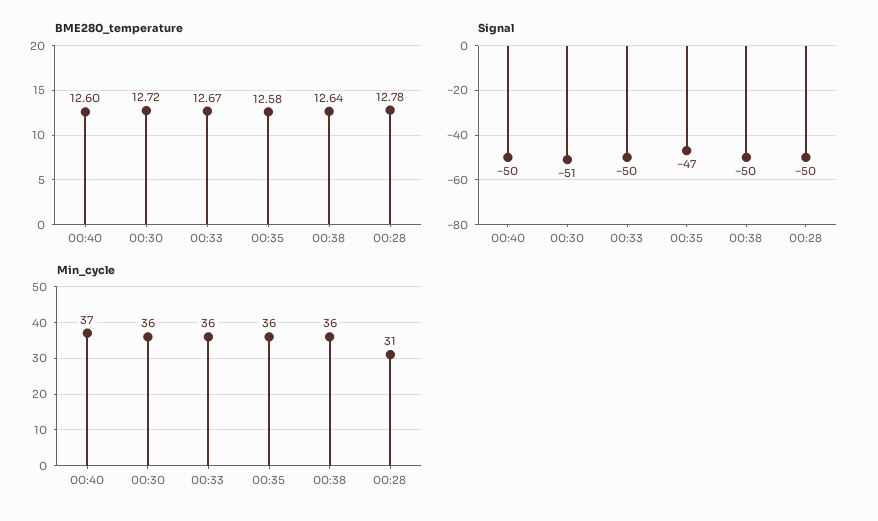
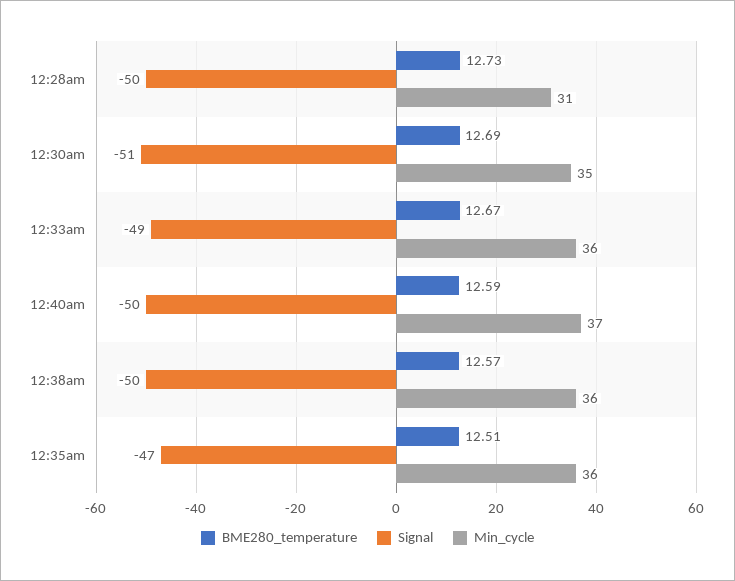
  {
    "BME280_temperature": {
-     "00:40": 12.6,
+     "00:40": 12.59,
-     "00:30": 12.72,
+     "00:30": 12.69,
      "00:33": 12.67,
-     "00:35": 12.58,
+     "00:35": 12.51,
-     "00:38": 12.64,
+     "00:38": 12.57,
-     "00:28": 12.78
+     "00:28": 12.73
    },
    "Signal": {
      "00:40": -50,
      "00:30": -51,
-     "00:33": -50,
+     "00:33": -49,
      "00:35": -47,
      "00:38": -50,
      "00:28": -50
    },
    "Min_cycle": {
      "00:40": 37,
-     "00:30": 36,
+     "00:30": 35,
      "00:33": 36,
      "00:35": 36,
      "00:38": 36,
      "00:28": 31
    }
  }

